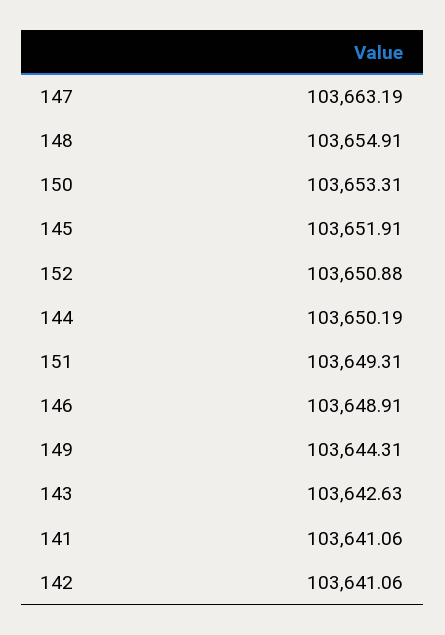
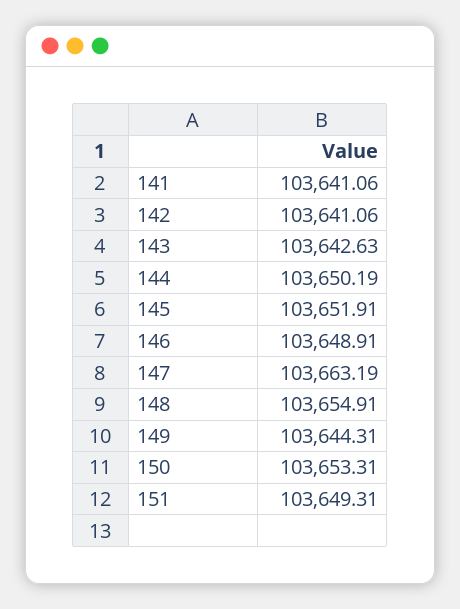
  {
    "147": 103663.19,
    "148": 103654.91,
    "150": 103653.31,
    "145": 103651.91,
-   "152": 103650.88,
    "144": 103650.19,
    "151": 103649.31,
    "146": 103648.91,
    "149": 103644.31,
    "143": 103642.63,
    "141": 103641.06,
    "142": 103641.06
  }

